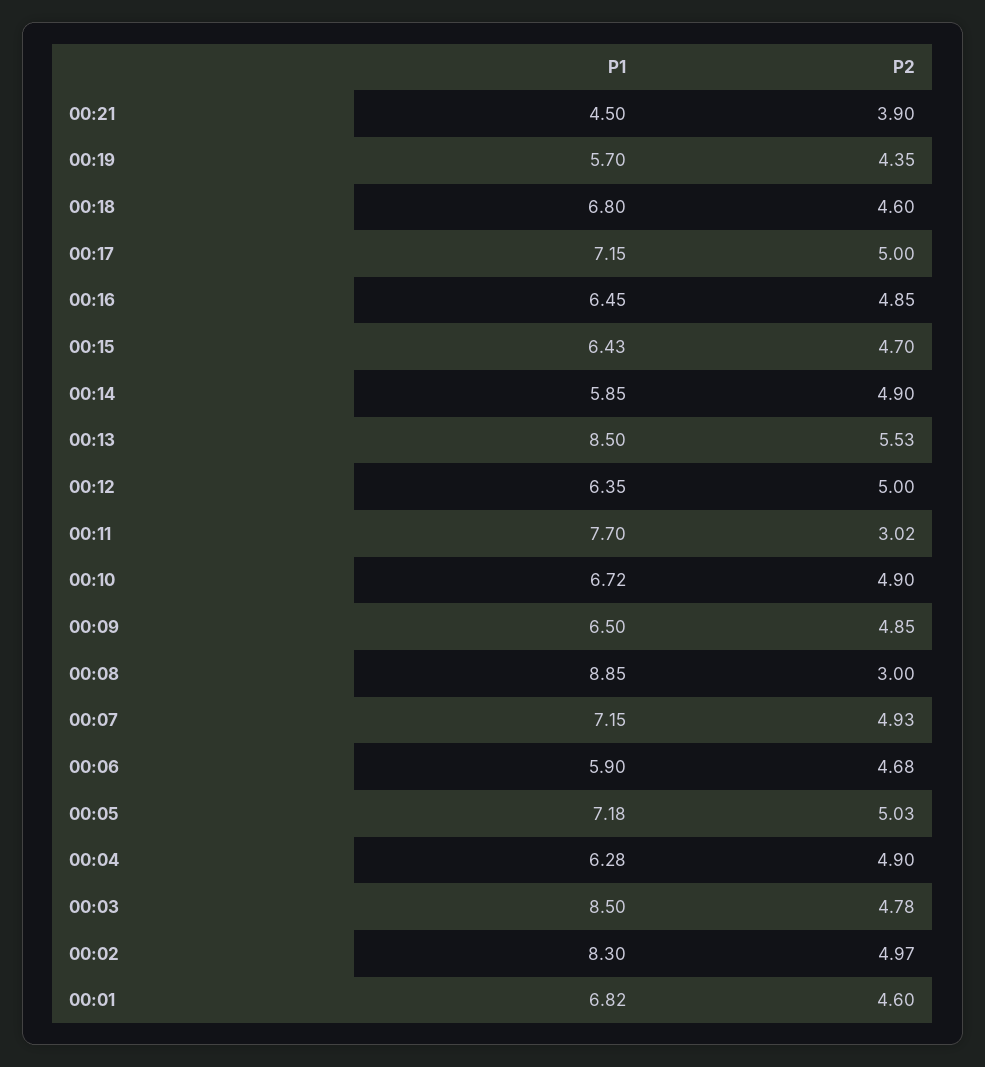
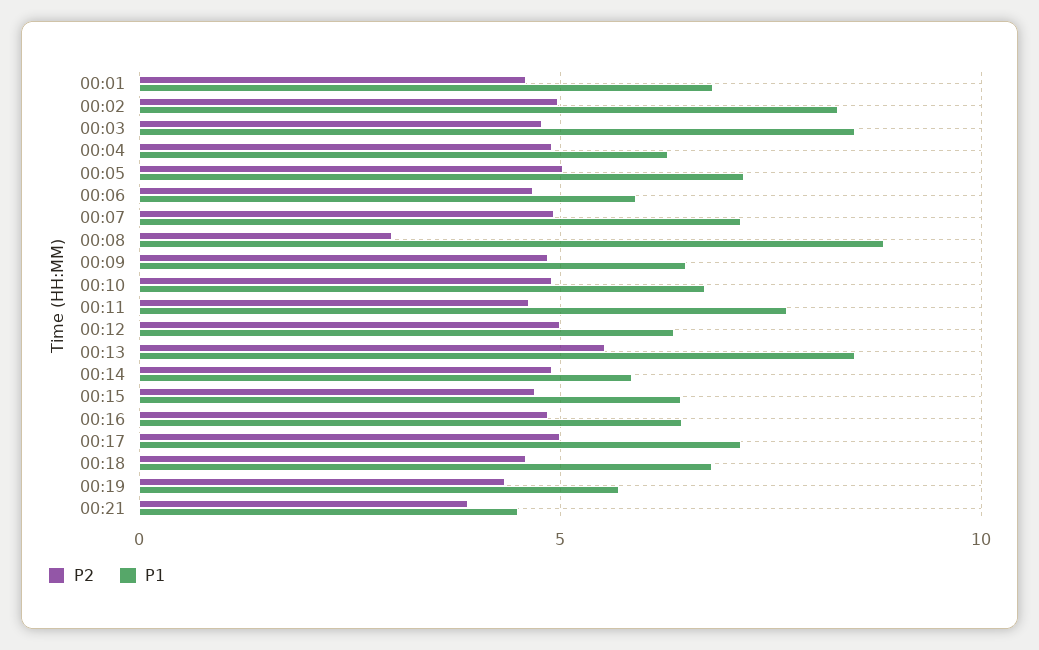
  {
    "P1": {
      "00:21": 4.5,
      "00:19": 5.7,
      "00:18": 6.8,
      "00:17": 7.15,
      "00:16": 6.45,
      "00:15": 6.43,
      "00:14": 5.85,
      "00:13": 8.5,
      "00:12": 6.35,
      "00:11": 7.7,
      "00:10": 6.72,
      "00:09": 6.5,
      "00:08": 8.85,
      "00:07": 7.15,
      "00:06": 5.9,
      "00:05": 7.18,
      "00:04": 6.28,
      "00:03": 8.5,
      "00:02": 8.3,
      "00:01": 6.82
    },
    "P2": {
      "00:21": 3.9,
      "00:19": 4.35,
      "00:18": 4.6,
      "00:17": 5,
      "00:16": 4.85,
      "00:15": 4.7,
      "00:14": 4.9,
      "00:13": 5.53,
      "00:12": 5,
-     "00:11": 3.02,
+     "00:11": 4.5,
      "00:10": 4.9,
      "00:09": 4.85,
      "00:08": 3,
      "00:07": 4.93,
      "00:06": 4.68,
      "00:05": 5.03,
      "00:04": 4.9,
      "00:03": 4.78,
      "00:02": 4.97,
      "00:01": 4.6
    }
  }

